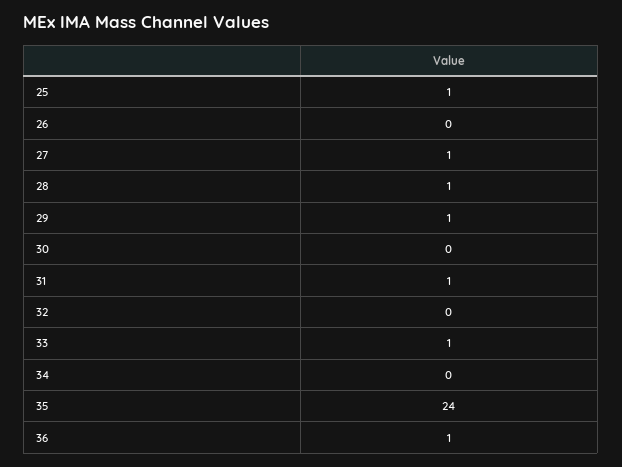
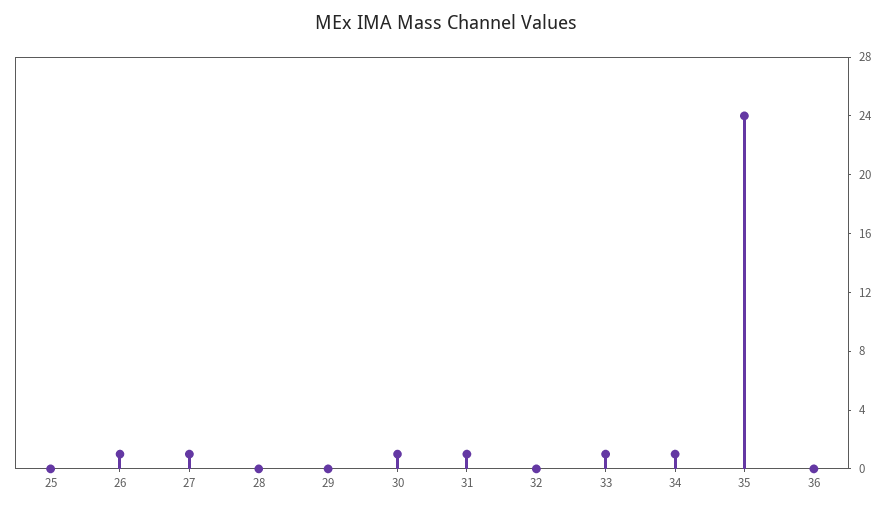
  {
-   "25": 1,
+   "25": 0,
-   "26": 0,
+   "26": 1,
    "27": 1,
-   "28": 1,
+   "28": 0,
-   "29": 1,
+   "29": 0,
-   "30": 0,
+   "30": 1,
    "31": 1,
    "32": 0,
    "33": 1,
-   "34": 0,
+   "34": 1,
    "35": 24,
-   "36": 1
+   "36": 0
  }

